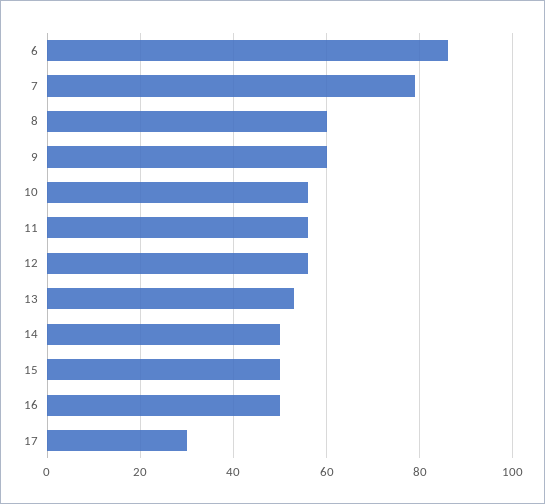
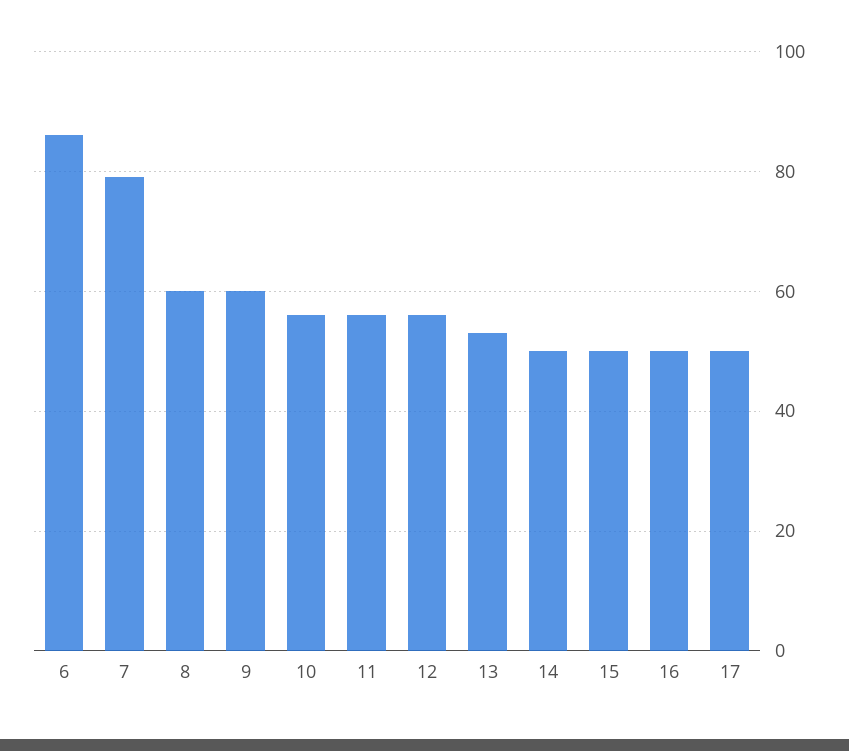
  {
    "6": 85,
    "7": 80,
    "8": 60,
    "9": 60,
    "10": 55,
    "11": 55,
    "12": 55,
    "13": 55,
    "14": 50,
    "15": 50,
    "16": 50,
-   "17": 30
+   "17": 50
  }

